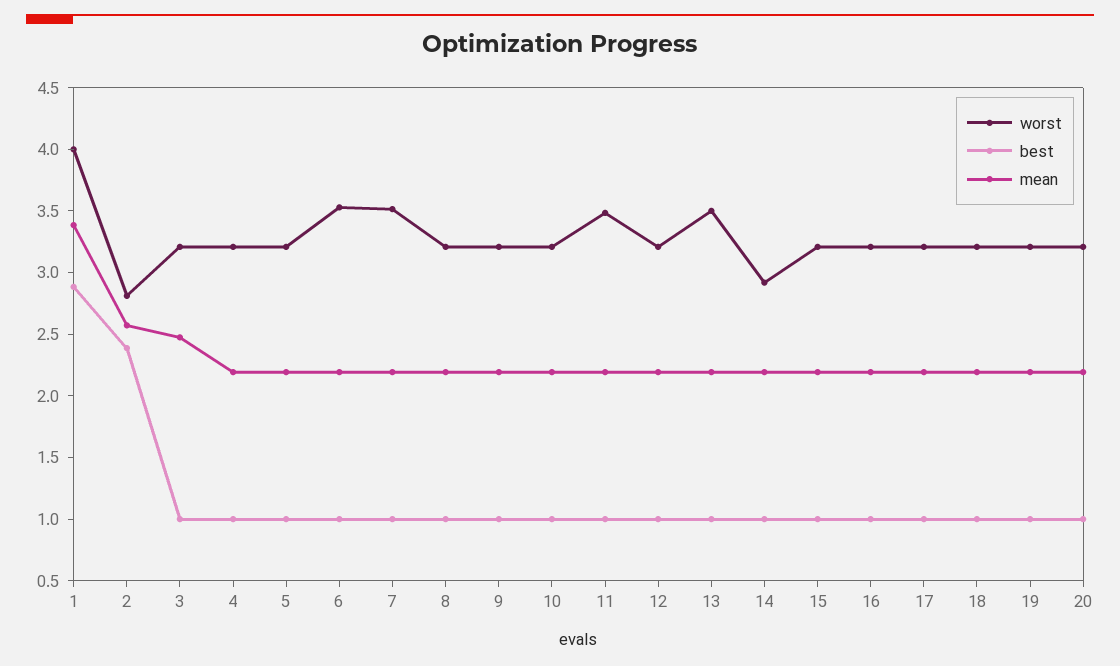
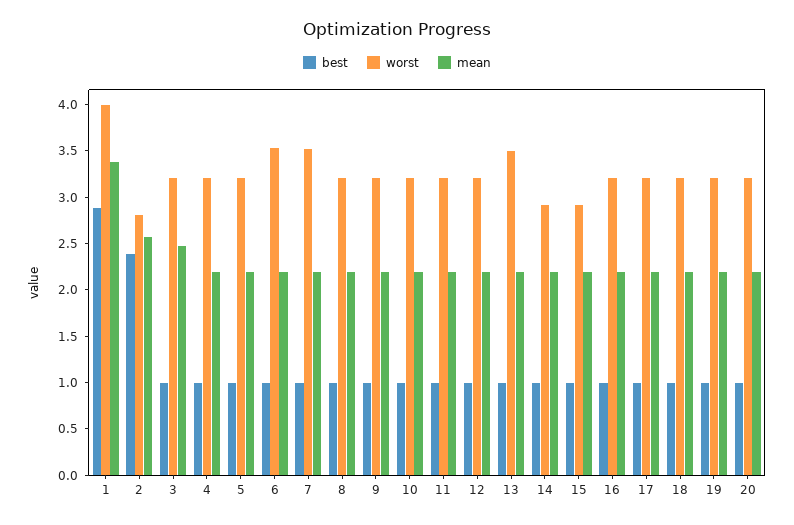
  {
    "worst": {
      "1": 4,
      "2": 2.8,
      "3": 3.2,
      "4": 3.2,
      "5": 3.2,
      "6": 3.5,
      "7": 3.5,
      "8": 3.2,
      "9": 3.2,
      "10": 3.2,
-     "11": 3.5,
+     "11": 3.2,
      "12": 3.2,
      "13": 3.5,
      "14": 2.9,
-     "15": 3.2,
+     "15": 2.9,
      "16": 3.2,
      "17": 3.2,
      "18": 3.2,
      "19": 3.2,
      "20": 3.2
    },
    "best": {
      "1": 2.9,
      "2": 2.4,
      "3": 1,
      "4": 1,
      "5": 1,
      "6": 1,
      "7": 1,
      "8": 1,
      "9": 1,
      "10": 1,
      "11": 1,
      "12": 1,
      "13": 1,
      "14": 1,
      "15": 1,
      "16": 1,
      "17": 1,
      "18": 1,
      "19": 1,
      "20": 1
    },
    "mean": {
      "1": 3.4,
      "2": 2.6,
      "3": 2.5,
      "4": 2.2,
      "5": 2.2,
      "6": 2.2,
      "7": 2.2,
      "8": 2.2,
      "9": 2.2,
      "10": 2.2,
      "11": 2.2,
      "12": 2.2,
      "13": 2.2,
      "14": 2.2,
      "15": 2.2,
      "16": 2.2,
      "17": 2.2,
      "18": 2.2,
      "19": 2.2,
      "20": 2.2
    }
  }

